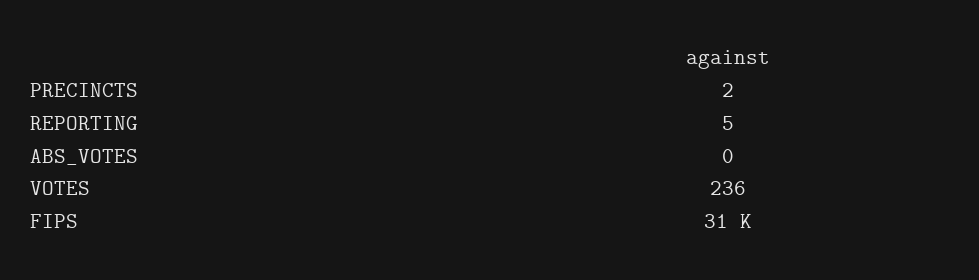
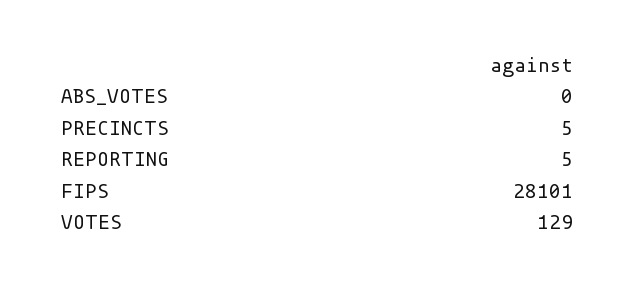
  {
-   "PRECINCTS": 2,
+   "PRECINCTS": 5,
    "REPORTING": 5,
    "ABS_VOTES": 0,
-   "VOTES": 236,
+   "VOTES": 129,
-   "FIPS": 31000
+   "FIPS": 28101
  }

